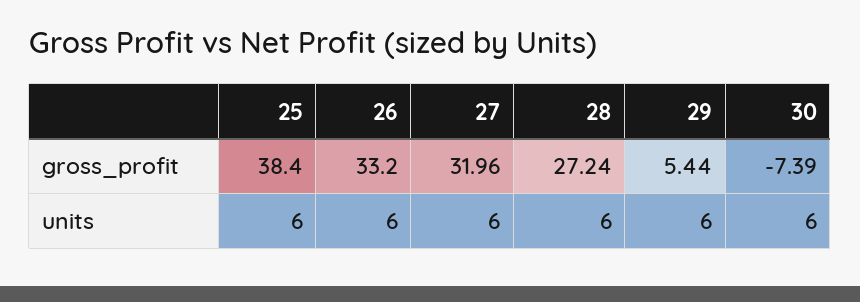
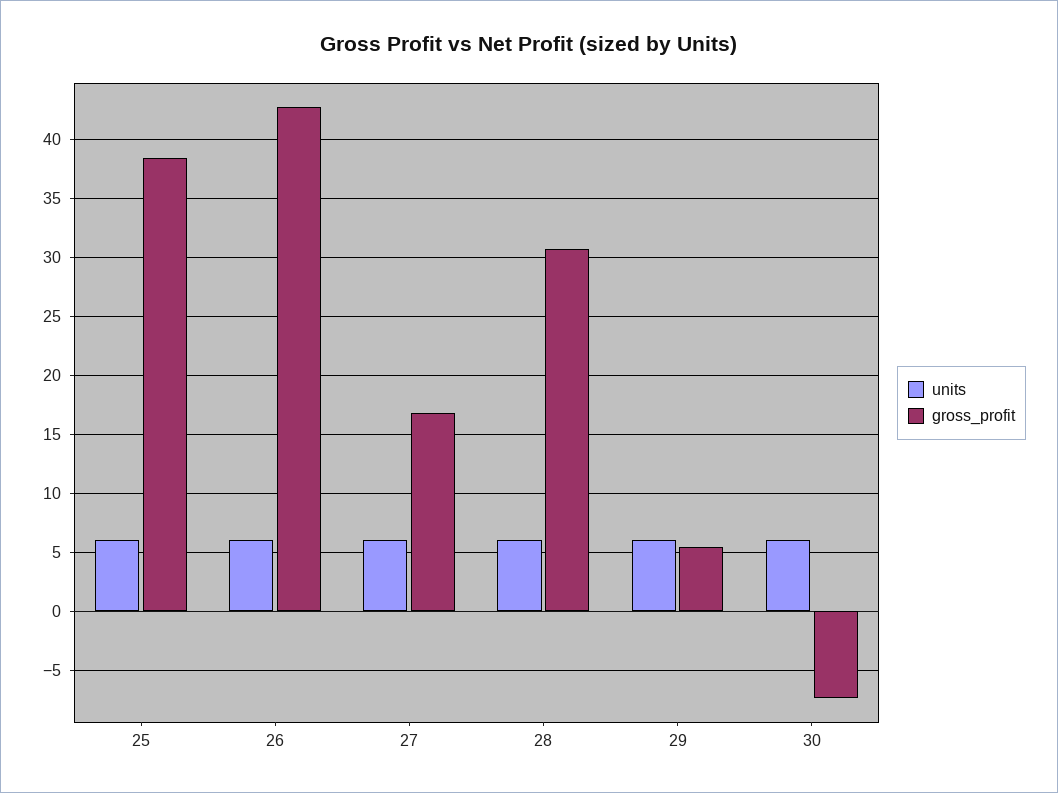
  {
    "gross_profit": {
      "25": 38.4,
-     "26": 33.2,
+     "26": 43,
-     "27": 31.96,
+     "27": 17,
-     "28": 27.24,
+     "28": 31,
      "29": 5.44,
      "30": -7.39
    },
    "units": {
      "25": 6,
      "26": 6,
      "27": 6,
      "28": 6,
      "29": 6,
      "30": 6
    }
  }

